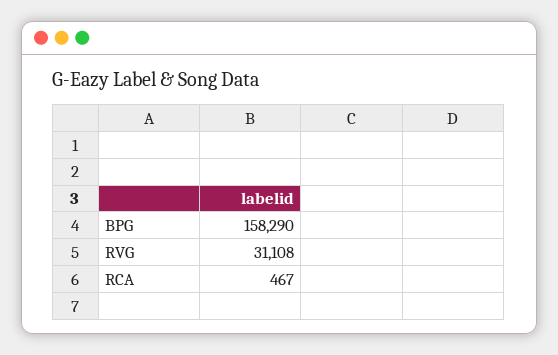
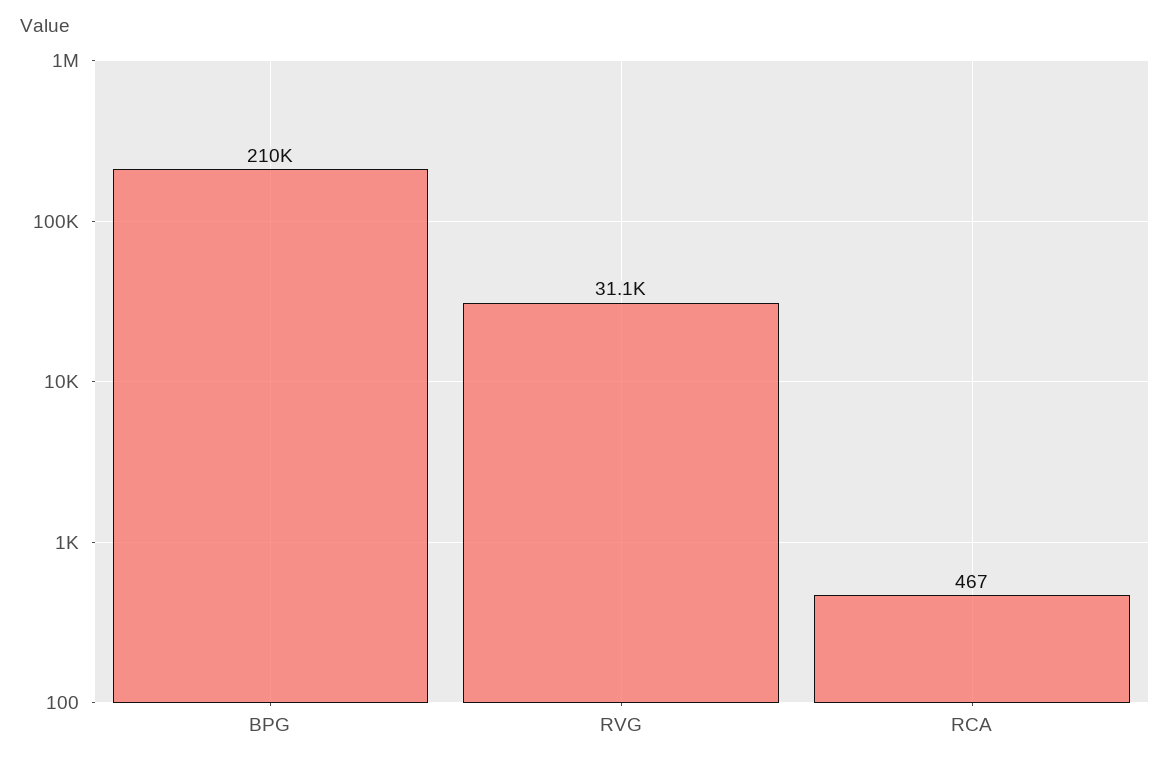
  {
-   "BPG": 158290,
+   "BPG": 210000,
    "RVG": 31108,
    "RCA": 467
  }

